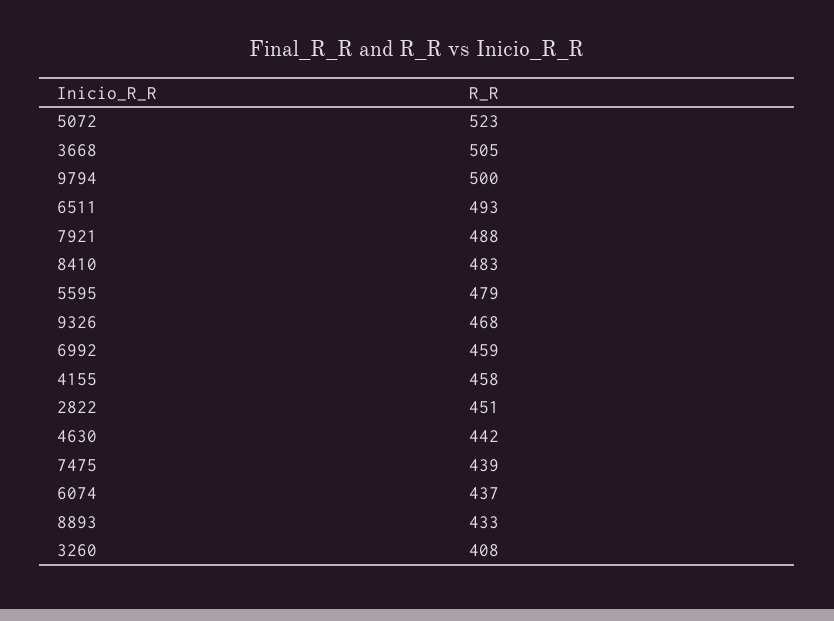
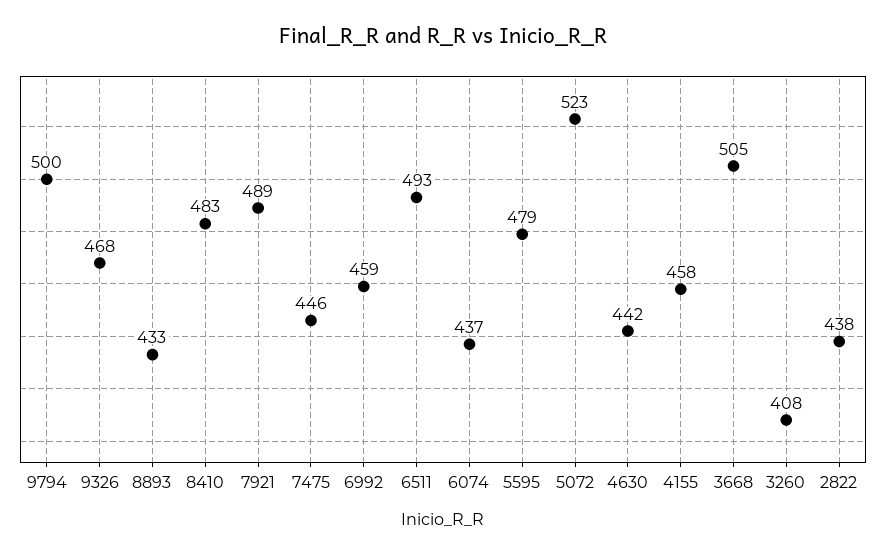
  {
    "5072": 523,
    "3668": 505,
    "9794": 500,
    "6511": 493,
-   "7921": 488,
+   "7921": 489,
    "8410": 483,
    "5595": 479,
    "9326": 468,
    "6992": 459,
    "4155": 458,
-   "2822": 451,
+   "2822": 438,
    "4630": 442,
-   "7475": 439,
+   "7475": 446,
    "6074": 437,
    "8893": 433,
    "3260": 408
  }

